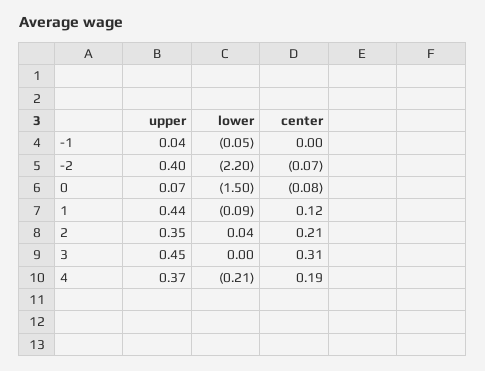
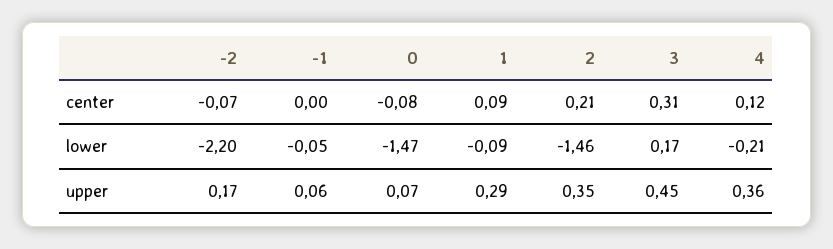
  {
    "upper": {
-     "-1": 0.04,
+     "-1": 0.06,
-     "-2": 0.4,
+     "-2": 0.17,
      "0": 0.07,
-     "1": 0.44,
+     "1": 0.29,
      "2": 0.35,
      "3": 0.45,
-     "4": 0.37
+     "4": 0.36
    },
    "lower": {
      "-1": -0.05,
      "-2": -2.2,
-     "0": -1.5,
+     "0": -1.47,
      "1": -0.09,
-     "2": 0.04,
+     "2": -1.46,
-     "3": 0,
+     "3": 0.17,
      "4": -0.21
    },
    "center": {
      "-1": 0,
      "-2": -0.07,
      "0": -0.08,
-     "1": 0.12,
+     "1": 0.09,
      "2": 0.21,
      "3": 0.31,
-     "4": 0.19
+     "4": 0.12
    }
  }

